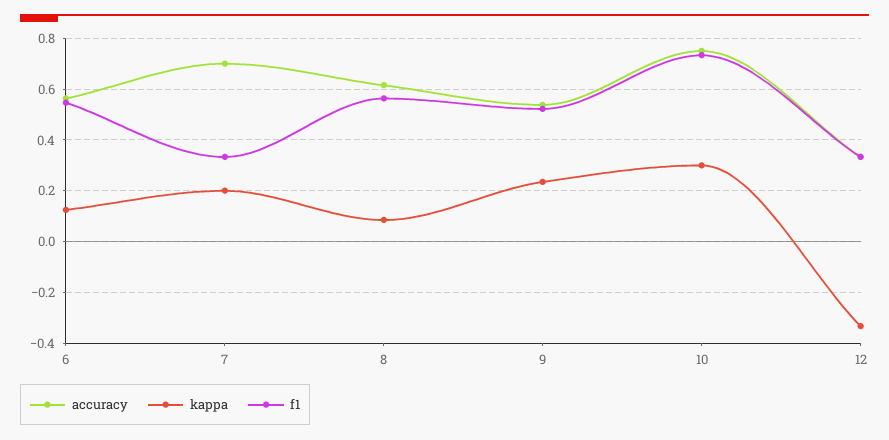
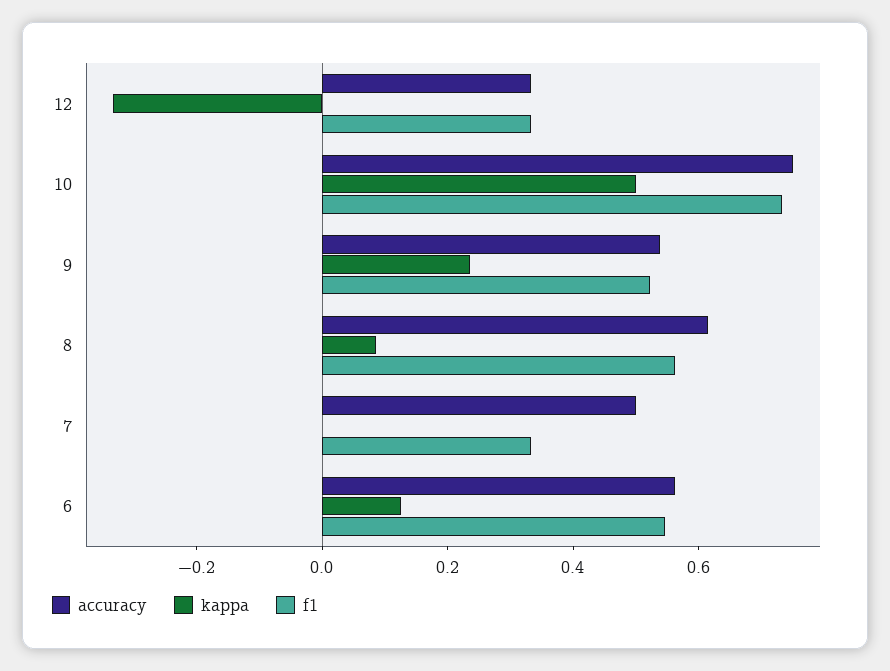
  {
    "accuracy": {
      "6": 0.575,
-     "7": 0.7,
+     "7": 0.5,
      "8": 0.625,
      "9": 0.55,
      "10": 0.75,
      "12": 0.325
    },
    "kappa": {
      "6": 0.125,
-     "7": 0.2,
+     "7": 0,
      "8": 0.075,
      "9": 0.225,
-     "10": 0.3,
+     "10": 0.5,
      "12": -0.325
    },
    "f1": {
      "6": 0.55,
      "7": 0.325,
      "8": 0.575,
      "9": 0.525,
      "10": 0.725,
      "12": 0.325
    }
  }

